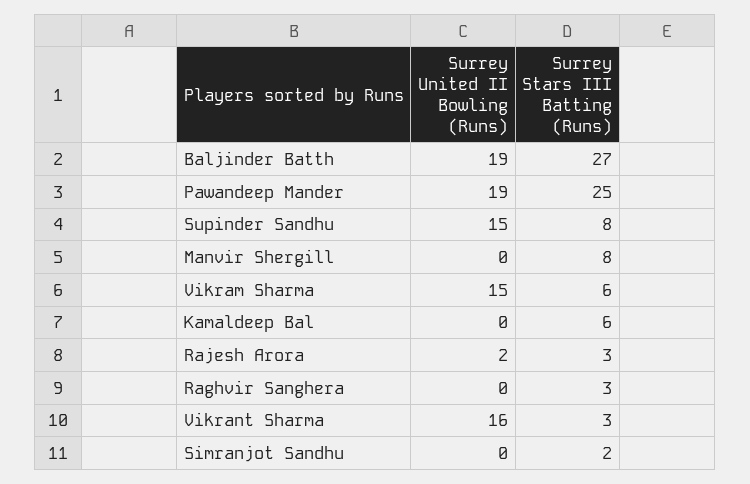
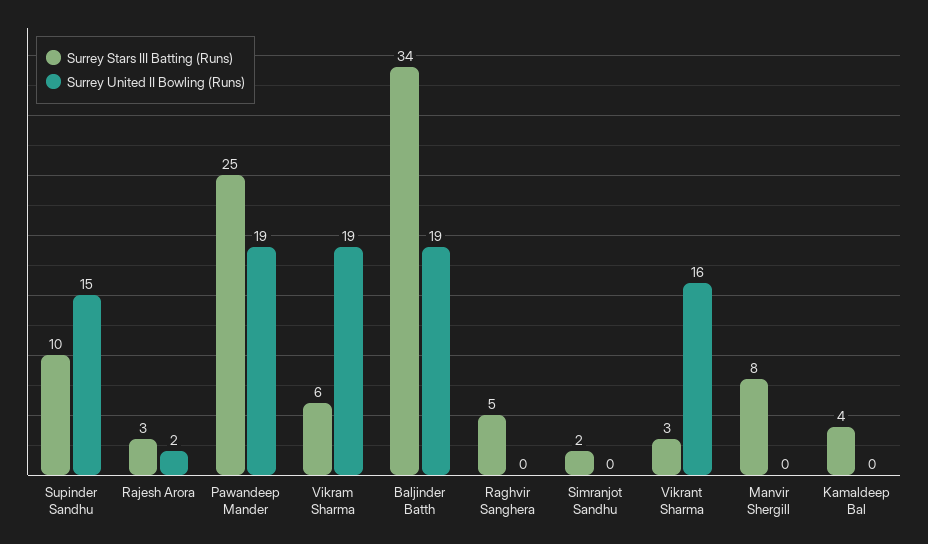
  {
    "Surrey United II Bowling (Runs)": {
      "Baljinder Batth": 19,
      "Pawandeep Mander": 19,
      "Supinder Sandhu": 15,
      "Manvir Shergill": 0,
-     "Vikram Sharma": 15,
+     "Vikram Sharma": 19,
      "Kamaldeep Bal": 0,
      "Rajesh Arora": 2,
      "Raghvir Sanghera": 0,
      "Vikrant Sharma": 16,
      "Simranjot Sandhu": 0
    },
    "Surrey Stars III Batting (Runs)": {
-     "Baljinder Batth": 27,
+     "Baljinder Batth": 34,
      "Pawandeep Mander": 25,
-     "Supinder Sandhu": 8,
+     "Supinder Sandhu": 10,
      "Manvir Shergill": 8,
      "Vikram Sharma": 6,
-     "Kamaldeep Bal": 6,
+     "Kamaldeep Bal": 4,
      "Rajesh Arora": 3,
-     "Raghvir Sanghera": 3,
+     "Raghvir Sanghera": 5,
      "Vikrant Sharma": 3,
      "Simranjot Sandhu": 2
    }
  }

